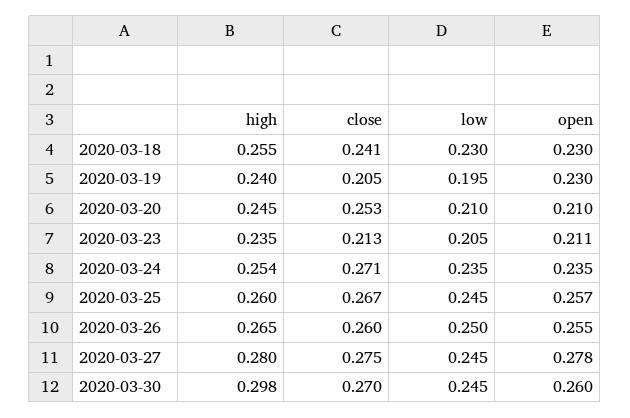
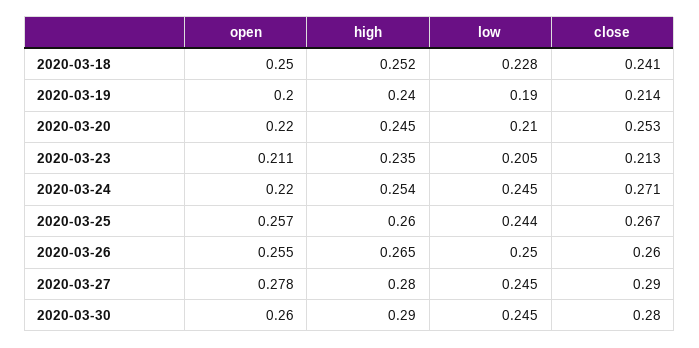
  {
    "high": {
-     "2020-03-18": 0.255,
+     "2020-03-18": 0.252,
      "2020-03-19": 0.24,
      "2020-03-20": 0.245,
      "2020-03-23": 0.235,
      "2020-03-24": 0.254,
      "2020-03-25": 0.26,
      "2020-03-26": 0.265,
      "2020-03-27": 0.28,
-     "2020-03-30": 0.298
+     "2020-03-30": 0.29
    },
    "close": {
      "2020-03-18": 0.241,
-     "2020-03-19": 0.205,
+     "2020-03-19": 0.214,
      "2020-03-20": 0.253,
      "2020-03-23": 0.213,
      "2020-03-24": 0.271,
      "2020-03-25": 0.267,
      "2020-03-26": 0.26,
-     "2020-03-27": 0.275,
+     "2020-03-27": 0.29,
-     "2020-03-30": 0.27
+     "2020-03-30": 0.28
    },
    "low": {
-     "2020-03-18": 0.23,
+     "2020-03-18": 0.228,
-     "2020-03-19": 0.195,
+     "2020-03-19": 0.19,
      "2020-03-20": 0.21,
      "2020-03-23": 0.205,
-     "2020-03-24": 0.235,
+     "2020-03-24": 0.245,
-     "2020-03-25": 0.245,
+     "2020-03-25": 0.244,
      "2020-03-26": 0.25,
      "2020-03-27": 0.245,
      "2020-03-30": 0.245
    },
    "open": {
-     "2020-03-18": 0.23,
+     "2020-03-18": 0.25,
-     "2020-03-19": 0.23,
+     "2020-03-19": 0.2,
-     "2020-03-20": 0.21,
+     "2020-03-20": 0.22,
      "2020-03-23": 0.211,
-     "2020-03-24": 0.235,
+     "2020-03-24": 0.22,
      "2020-03-25": 0.257,
      "2020-03-26": 0.255,
      "2020-03-27": 0.278,
      "2020-03-30": 0.26
    }
  }

